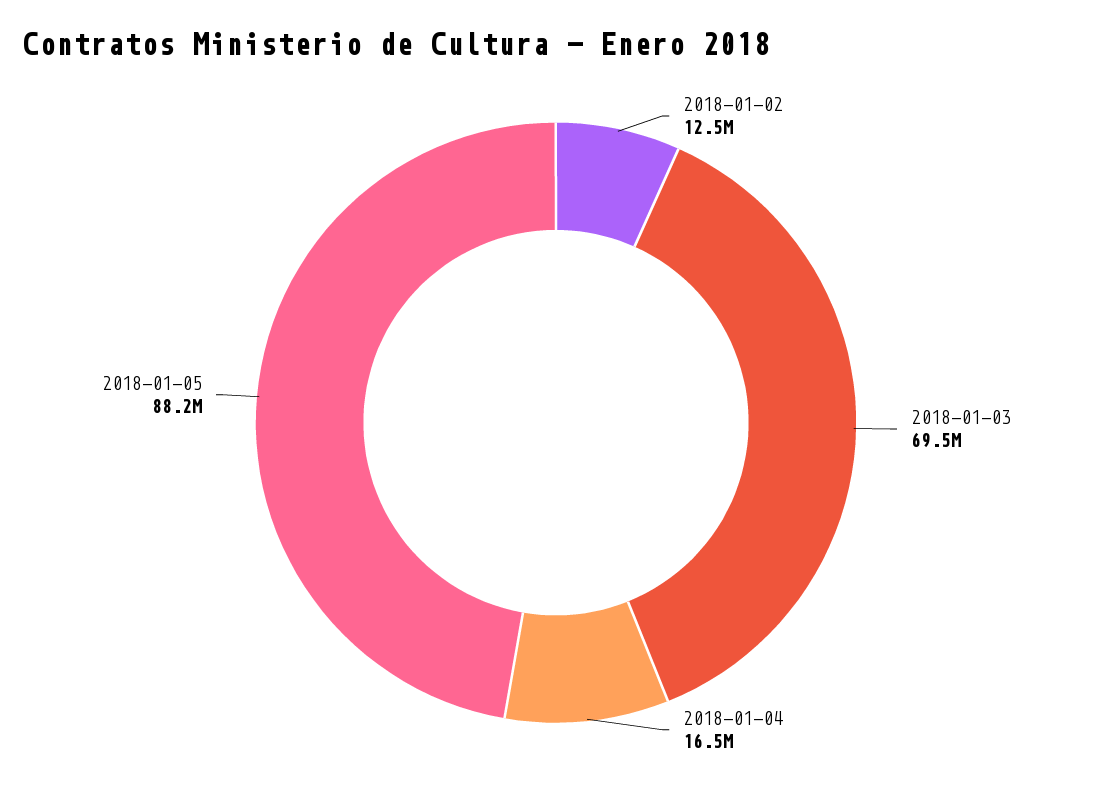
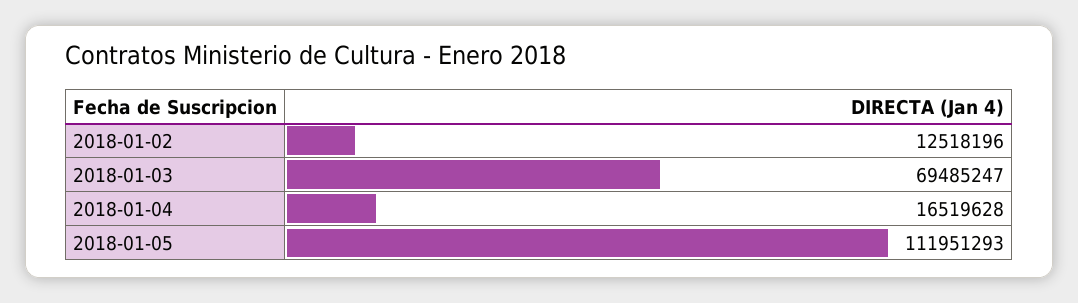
  {
    "2018-01-02": 12518196,
    "2018-01-03": 69485247,
    "2018-01-04": 16519628,
-   "2018-01-05": 88200000
+   "2018-01-05": 111951293
  }

